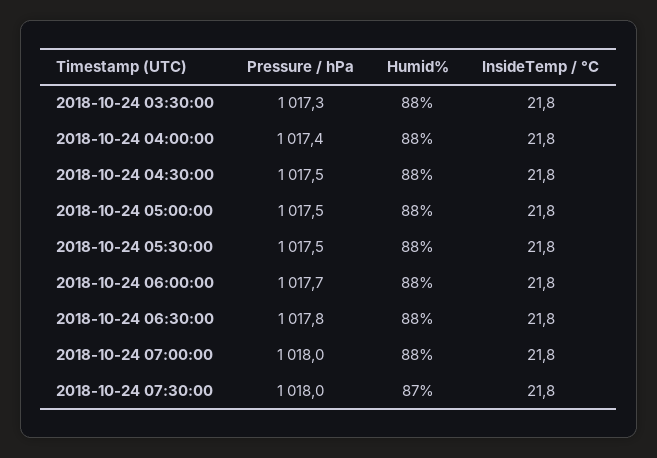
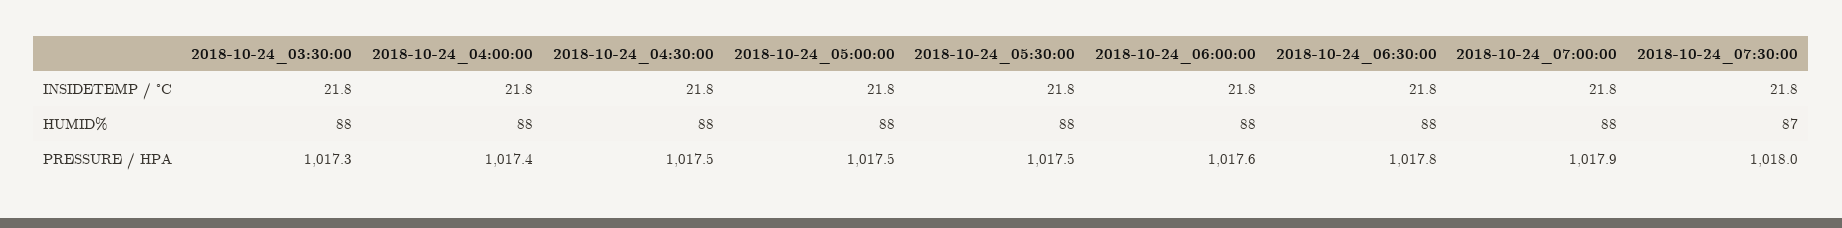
  {
    "Pressure / hPa": {
      "2018-10-24 03:30:00": 1017.3,
      "2018-10-24 04:00:00": 1017.4,
      "2018-10-24 04:30:00": 1017.5,
      "2018-10-24 05:00:00": 1017.5,
      "2018-10-24 05:30:00": 1017.5,
-     "2018-10-24 06:00:00": 1017.7,
+     "2018-10-24 06:00:00": 1017.6,
      "2018-10-24 06:30:00": 1017.8,
-     "2018-10-24 07:00:00": 1018,
+     "2018-10-24 07:00:00": 1017.9,
      "2018-10-24 07:30:00": 1018
    },
    "Humid%": {
      "2018-10-24 03:30:00": 88,
      "2018-10-24 04:00:00": 88,
      "2018-10-24 04:30:00": 88,
      "2018-10-24 05:00:00": 88,
      "2018-10-24 05:30:00": 88,
      "2018-10-24 06:00:00": 88,
      "2018-10-24 06:30:00": 88,
      "2018-10-24 07:00:00": 88,
      "2018-10-24 07:30:00": 87
    },
    "InsideTemp / °C": {
      "2018-10-24 03:30:00": 21.8,
      "2018-10-24 04:00:00": 21.8,
      "2018-10-24 04:30:00": 21.8,
      "2018-10-24 05:00:00": 21.8,
      "2018-10-24 05:30:00": 21.8,
      "2018-10-24 06:00:00": 21.8,
      "2018-10-24 06:30:00": 21.8,
      "2018-10-24 07:00:00": 21.8,
      "2018-10-24 07:30:00": 21.8
    }
  }

